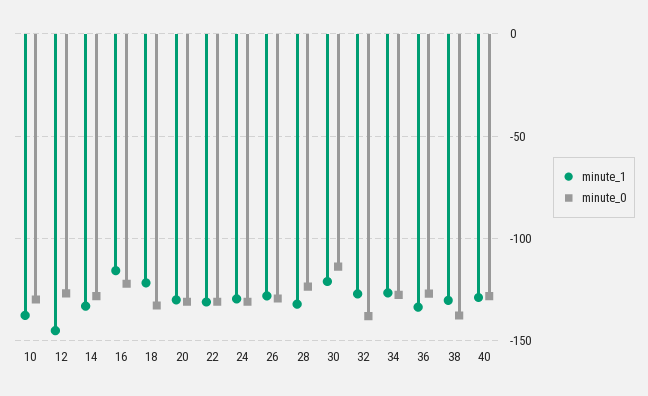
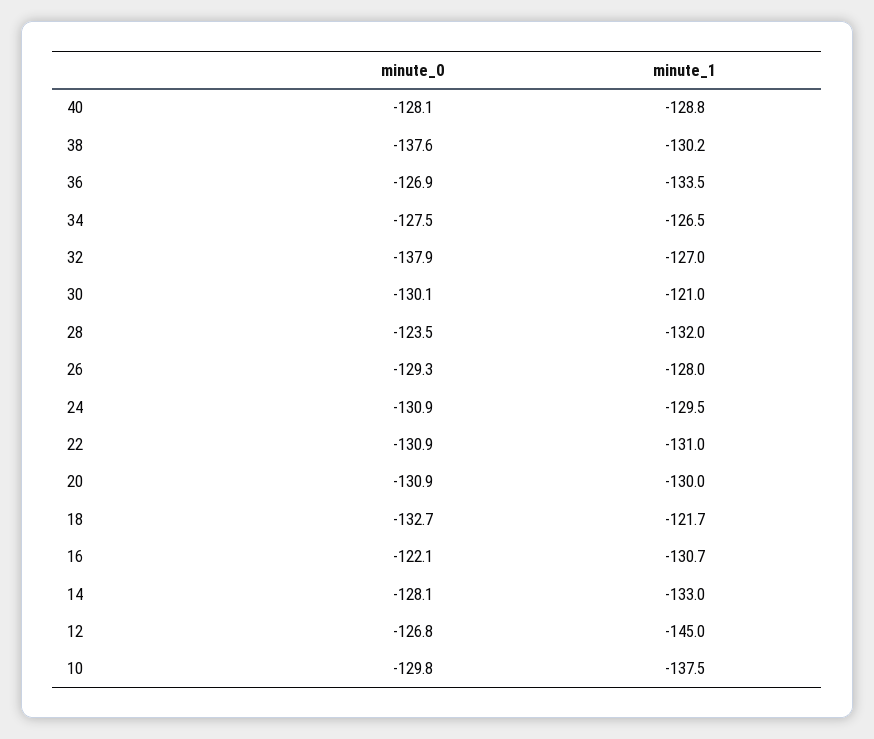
  {
    "minute_1": {
      "10": -137.5,
      "12": -145,
      "14": -133,
-     "16": -115,
+     "16": -130.7,
      "18": -121.7,
      "20": -130,
      "22": -131,
      "24": -129.5,
      "26": -128,
      "28": -132,
      "30": -121,
      "32": -127,
      "34": -126.5,
      "36": -133.5,
      "38": -130.2,
      "40": -128.8
    },
    "minute_0": {
      "10": -129.8,
      "12": -126.8,
      "14": -128.1,
      "16": -122.1,
      "18": -132.7,
      "20": -130.9,
      "22": -130.9,
      "24": -130.9,
      "26": -129.3,
      "28": -123.5,
-     "30": -115,
+     "30": -130.1,
      "32": -137.9,
      "34": -127.5,
      "36": -126.9,
      "38": -137.6,
      "40": -128.1
    }
  }

